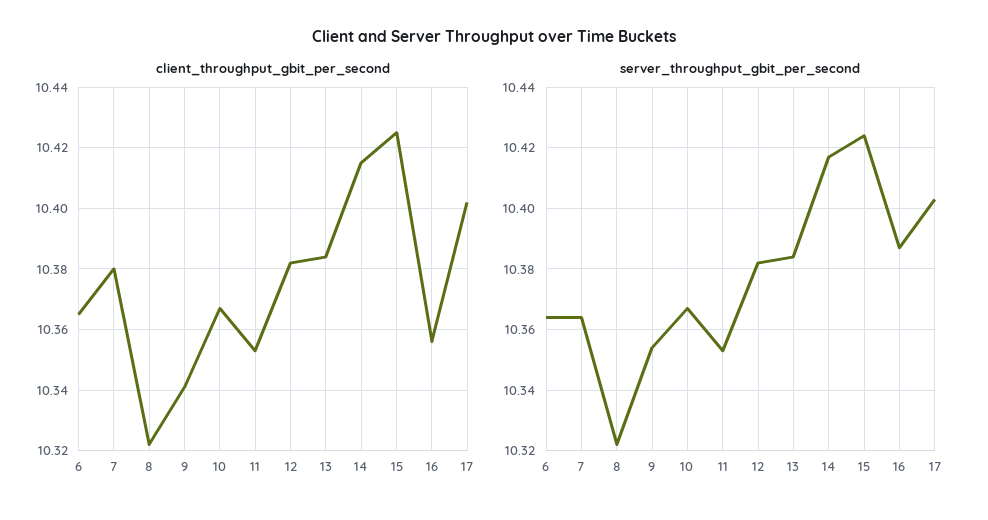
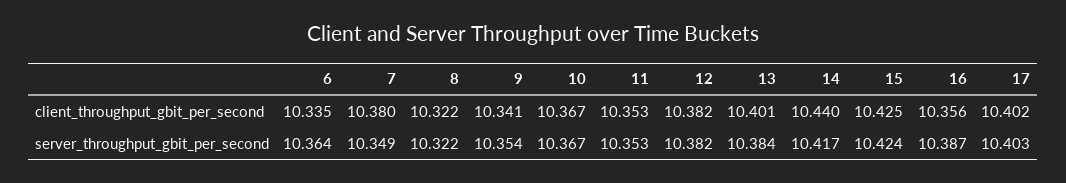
  {
    "client_throughput_gbit_per_second": {
-     "6": 10.365,
+     "6": 10.335,
      "7": 10.38,
      "8": 10.322,
      "9": 10.341,
      "10": 10.367,
      "11": 10.353,
      "12": 10.382,
-     "13": 10.385,
+     "13": 10.401,
-     "14": 10.415,
+     "14": 10.44,
      "15": 10.425,
      "16": 10.356,
      "17": 10.402
    },
    "server_throughput_gbit_per_second": {
      "6": 10.364,
-     "7": 10.365,
+     "7": 10.349,
      "8": 10.322,
      "9": 10.354,
      "10": 10.367,
      "11": 10.353,
      "12": 10.382,
      "13": 10.384,
      "14": 10.417,
      "15": 10.424,
      "16": 10.387,
      "17": 10.403
    }
  }

